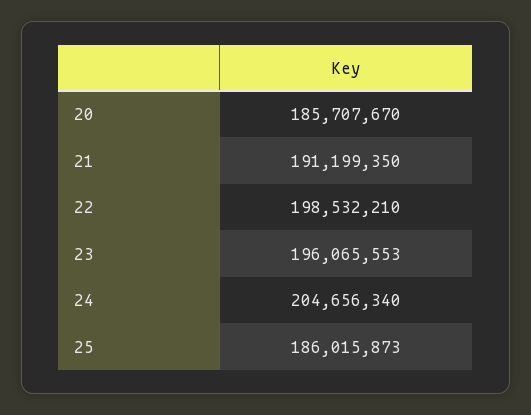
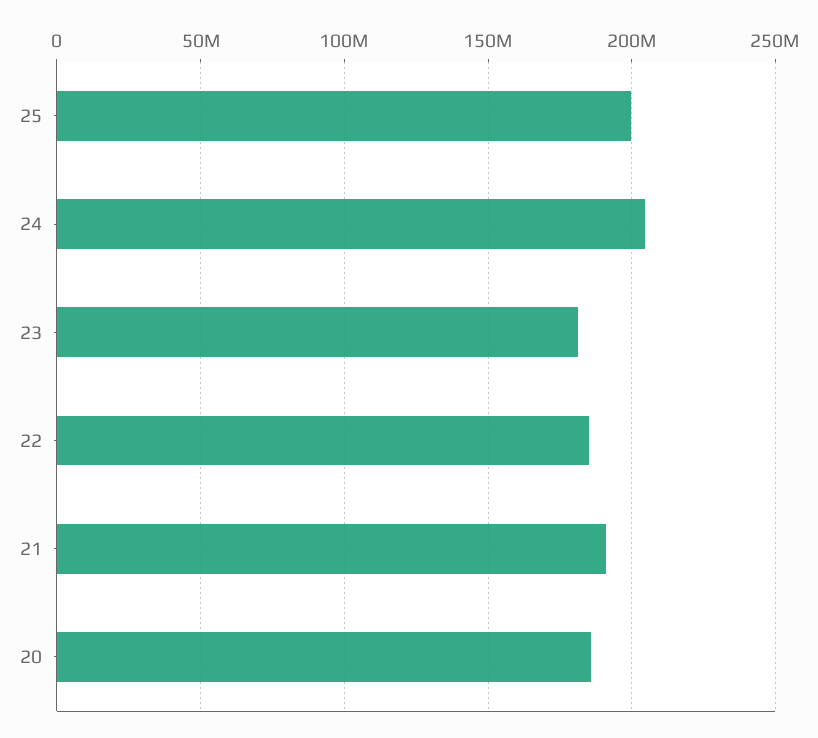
  {
    "20": 185707670,
    "21": 191199350,
-   "22": 198532210,
+   "22": 185000000,
-   "23": 196065553,
+   "23": 180000000,
    "24": 204656340,
-   "25": 186015873
+   "25": 200000000
  }

